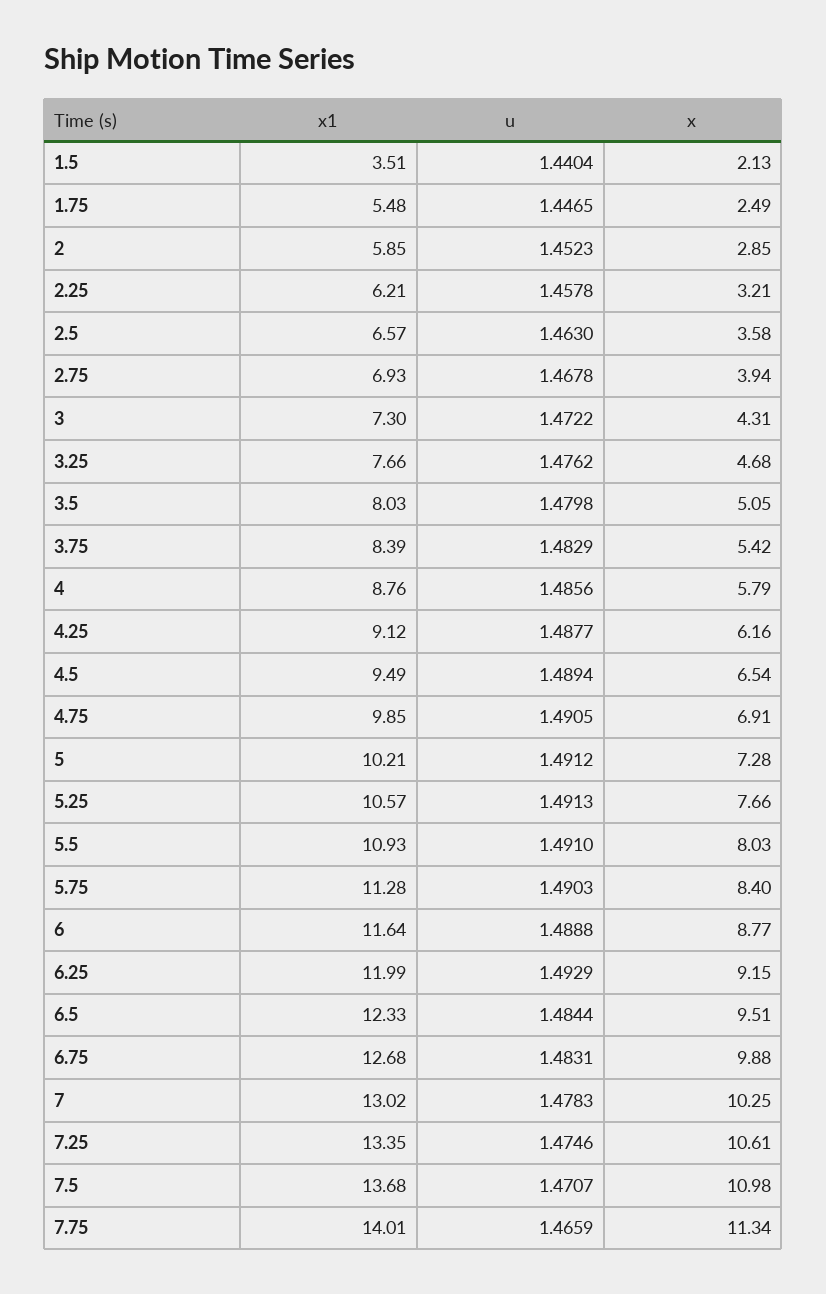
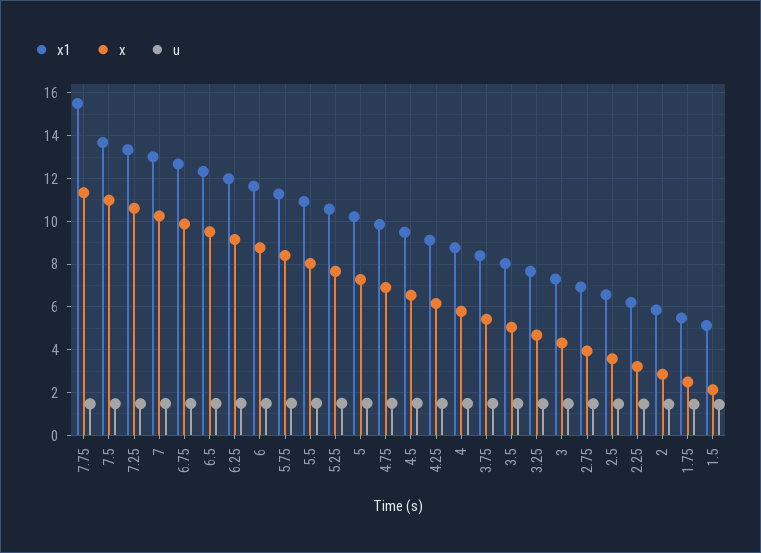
  {
    "x1": {
-     "1.5": 3.51,
+     "1.5": 5,
      "1.75": 5.48,
      "2": 5.85,
      "2.25": 6.21,
      "2.5": 6.57,
      "2.75": 6.93,
      "3": 7.3,
      "3.25": 7.66,
      "3.5": 8.03,
      "3.75": 8.39,
      "4": 8.76,
      "4.25": 9.12,
      "4.5": 9.49,
      "4.75": 9.85,
      "5": 10.21,
      "5.25": 10.57,
      "5.5": 10.93,
      "5.75": 11.28,
      "6": 11.64,
      "6.25": 11.99,
      "6.5": 12.33,
      "6.75": 12.68,
      "7": 13.02,
      "7.25": 13.35,
      "7.5": 13.68,
-     "7.75": 14.01
+     "7.75": 15.5
    },
    "u": {
      "1.5": 1.4404,
      "1.75": 1.4465,
      "2": 1.4523,
      "2.25": 1.4578,
      "2.5": 1.463,
      "2.75": 1.4678,
      "3": 1.4722,
      "3.25": 1.4762,
      "3.5": 1.4798,
      "3.75": 1.4829,
      "4": 1.4856,
      "4.25": 1.4877,
      "4.5": 1.4894,
      "4.75": 1.4905,
      "5": 1.4912,
      "5.25": 1.4913,
      "5.5": 1.491,
      "5.75": 1.4903,
      "6": 1.4888,
      "6.25": 1.4929,
      "6.5": 1.4844,
      "6.75": 1.4831,
      "7": 1.4783,
      "7.25": 1.4746,
      "7.5": 1.4707,
      "7.75": 1.4659
    },
    "x": {
      "1.5": 2.13,
      "1.75": 2.49,
      "2": 2.85,
      "2.25": 3.21,
      "2.5": 3.58,
      "2.75": 3.94,
      "3": 4.31,
      "3.25": 4.68,
      "3.5": 5.05,
      "3.75": 5.42,
      "4": 5.79,
      "4.25": 6.16,
      "4.5": 6.54,
      "4.75": 6.91,
      "5": 7.28,
      "5.25": 7.66,
      "5.5": 8.03,
      "5.75": 8.4,
      "6": 8.77,
      "6.25": 9.15,
      "6.5": 9.51,
      "6.75": 9.88,
      "7": 10.25,
      "7.25": 10.61,
      "7.5": 10.98,
      "7.75": 11.34
    }
  }

